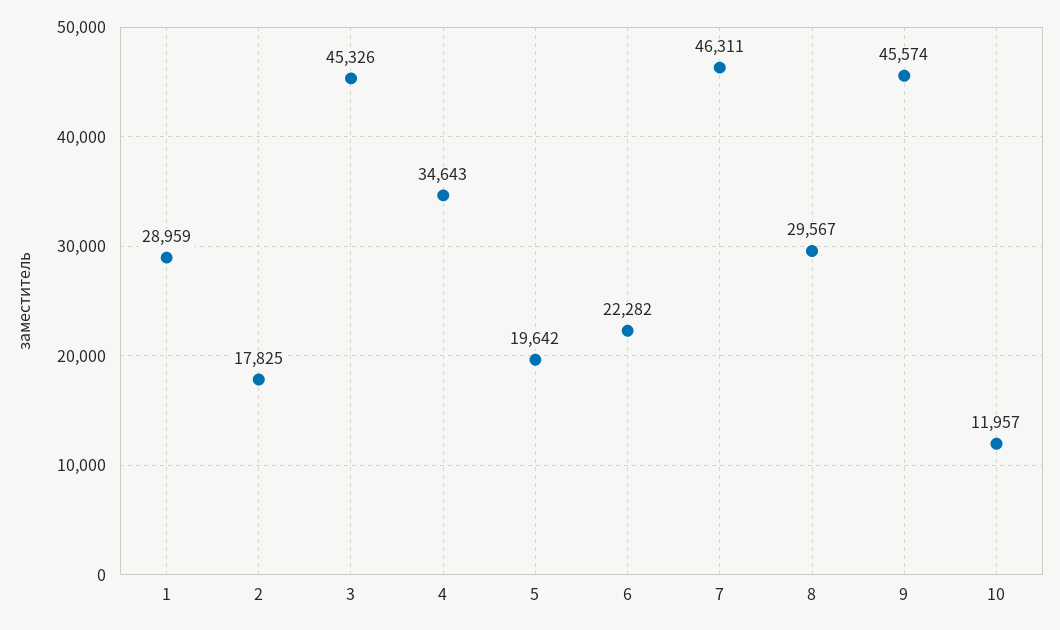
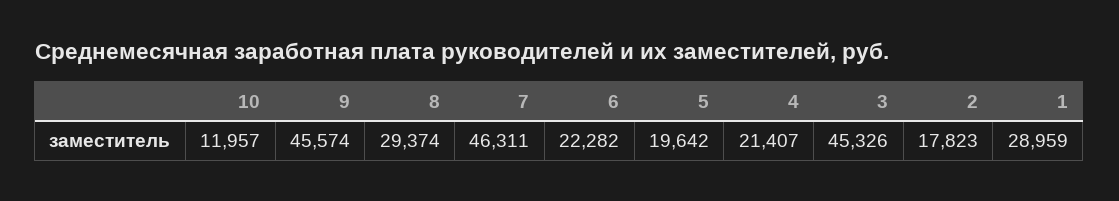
  {
    "1": 28959,
-   "2": 17825,
+   "2": 17823,
    "3": 45326,
-   "4": 34643,
+   "4": 21407,
    "5": 19642,
    "6": 22282,
    "7": 46311,
-   "8": 29567,
+   "8": 29374,
    "9": 45574,
    "10": 11957
  }

